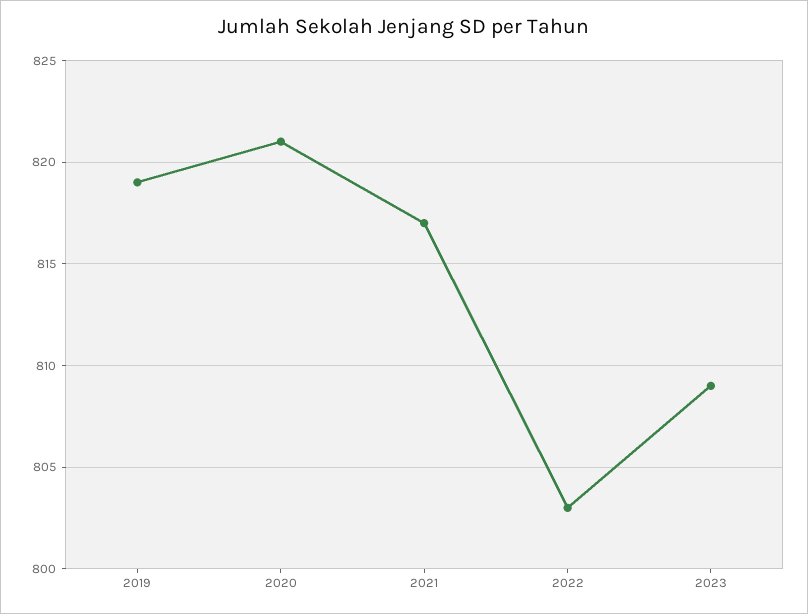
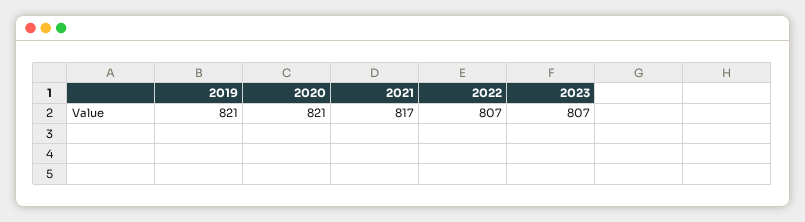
  {
-   "2019": 819,
+   "2019": 821,
    "2020": 821,
    "2021": 817,
-   "2022": 803,
+   "2022": 807,
-   "2023": 809
+   "2023": 807
  }

